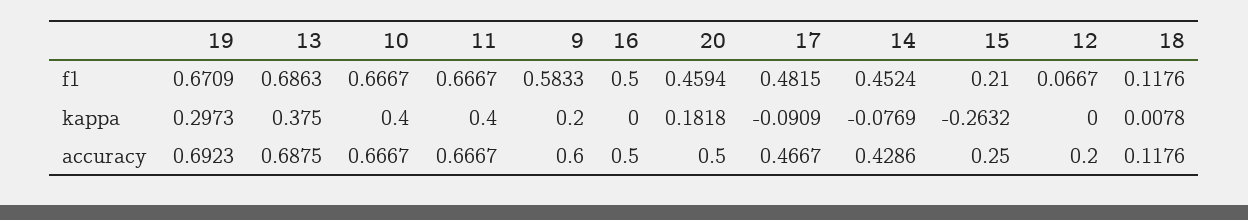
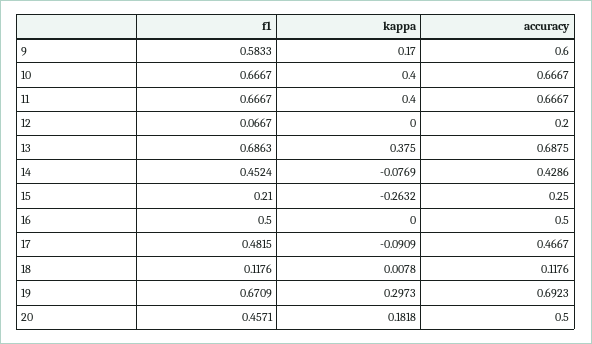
  {
    "19": {
      "f1": 0.6709,
      "kappa": 0.2973,
      "accuracy": 0.6923
    },
    "13": {
      "f1": 0.6863,
      "kappa": 0.375,
      "accuracy": 0.6875
    },
    "10": {
      "f1": 0.6667,
      "kappa": 0.4,
      "accuracy": 0.6667
    },
    "11": {
      "f1": 0.6667,
      "kappa": 0.4,
      "accuracy": 0.6667
    },
    "9": {
      "f1": 0.5833,
-     "kappa": 0.2,
+     "kappa": 0.17,
      "accuracy": 0.6
    },
    "16": {
      "f1": 0.5,
      "kappa": 0,
      "accuracy": 0.5
    },
    "20": {
-     "f1": 0.4594,
+     "f1": 0.4571,
      "kappa": 0.1818,
      "accuracy": 0.5
    },
    "17": {
      "f1": 0.4815,
      "kappa": -0.0909,
      "accuracy": 0.4667
    },
    "14": {
      "f1": 0.4524,
      "kappa": -0.0769,
      "accuracy": 0.4286
    },
    "15": {
      "f1": 0.21,
      "kappa": -0.2632,
      "accuracy": 0.25
    },
    "12": {
      "f1": 0.0667,
      "kappa": 0,
      "accuracy": 0.2
    },
    "18": {
      "f1": 0.1176,
      "kappa": 0.0078,
      "accuracy": 0.1176
    }
  }

